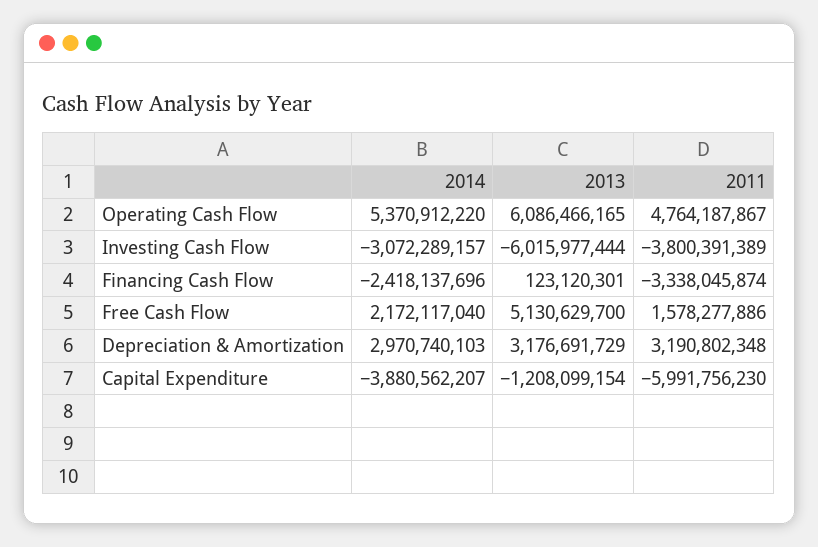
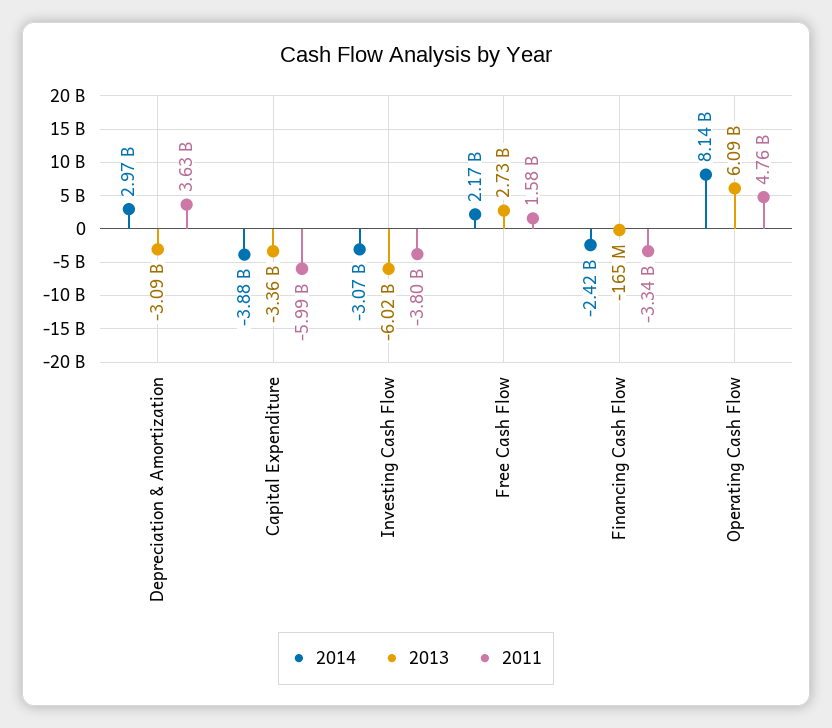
  {
    "2014": {
-     "Operating Cash Flow": 5370912220,
+     "Operating Cash Flow": 8140000000,
      "Investing Cash Flow": -3072289157,
      "Financing Cash Flow": -2418137696,
      "Free Cash Flow": 2172117040,
      "Depreciation & Amortization": 2970740103,
      "Capital Expenditure": -3880562207
    },
    "2013": {
      "Operating Cash Flow": 6086466165,
      "Investing Cash Flow": -6015977444,
-     "Financing Cash Flow": 123120301,
+     "Financing Cash Flow": -165000000,
-     "Free Cash Flow": 5130629700,
+     "Free Cash Flow": 2730000000,
-     "Depreciation & Amortization": 3176691729,
+     "Depreciation & Amortization": -3090000000,
-     "Capital Expenditure": -1208099154
+     "Capital Expenditure": -3360000000
    },
    "2011": {
      "Operating Cash Flow": 4764187867,
      "Investing Cash Flow": -3800391389,
      "Financing Cash Flow": -3338045874,
      "Free Cash Flow": 1578277886,
-     "Depreciation & Amortization": 3190802348,
+     "Depreciation & Amortization": 3630000000,
      "Capital Expenditure": -5991756230
    }
  }

